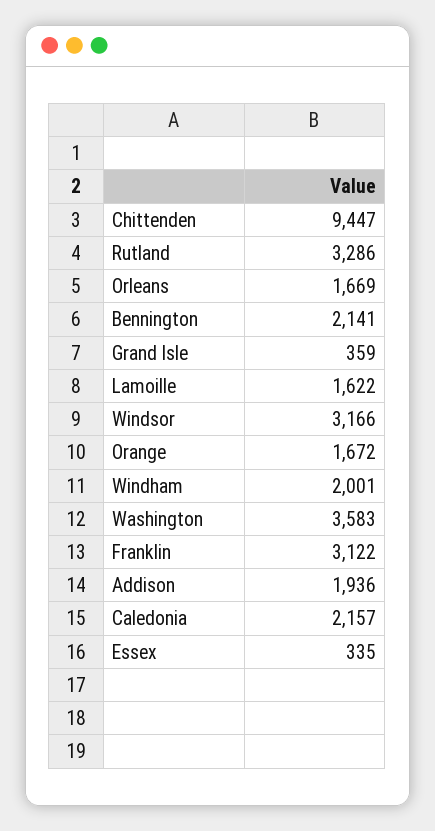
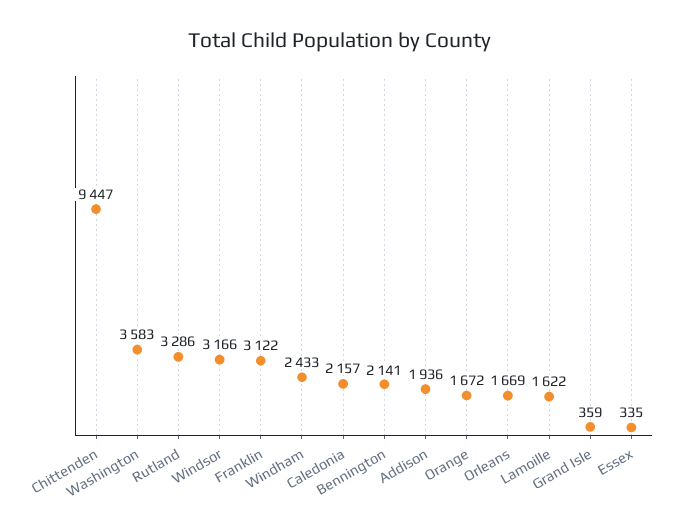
  {
    "Chittenden": 9447,
    "Rutland": 3286,
    "Orleans": 1669,
    "Bennington": 2141,
    "Grand Isle": 359,
    "Lamoille": 1622,
    "Windsor": 3166,
    "Orange": 1672,
-   "Windham": 2001,
+   "Windham": 2433,
    "Washington": 3583,
    "Franklin": 3122,
    "Addison": 1936,
    "Caledonia": 2157,
    "Essex": 335
  }

